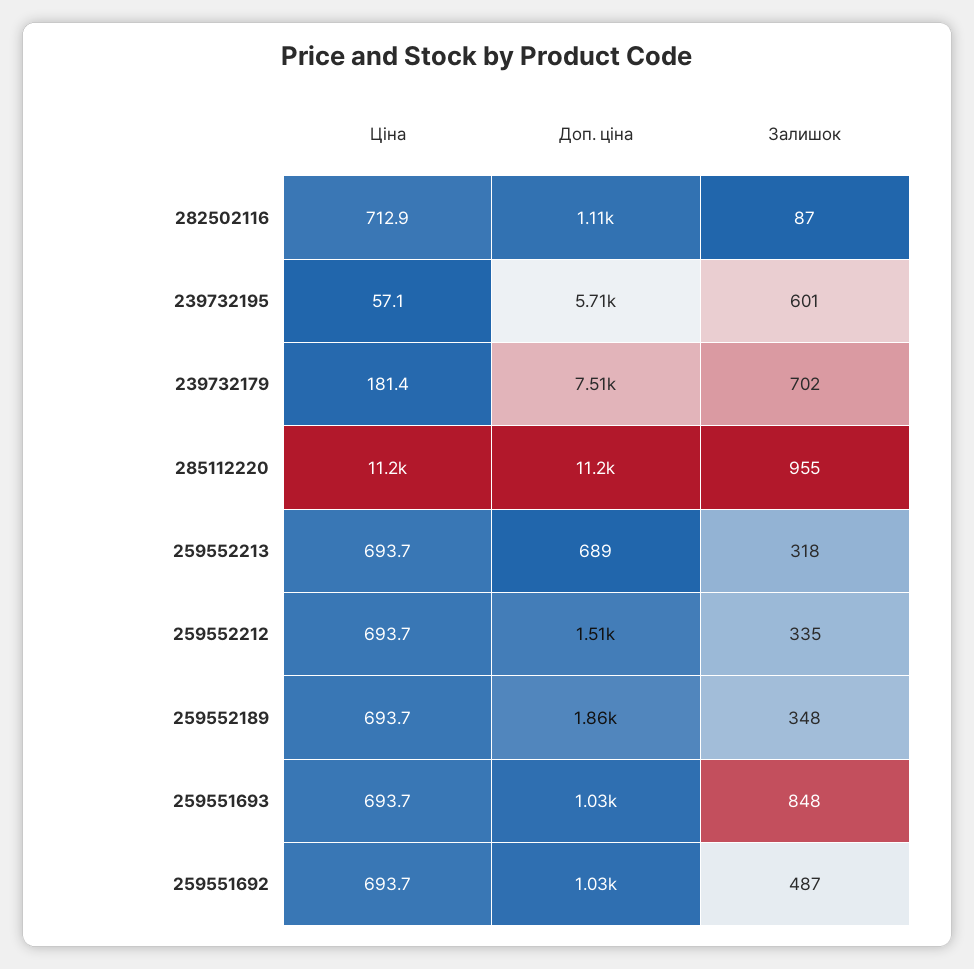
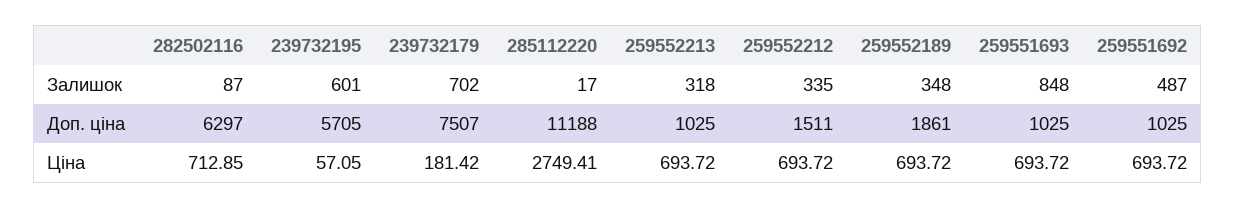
  {
    "Ціна": {
      "282502116": 712.85,
      "239732195": 57.05,
      "239732179": 181.42,
-     "285112220": 11200,
+     "285112220": 2749.41,
      "259552213": 693.72,
      "259552212": 693.72,
      "259552189": 693.72,
      "259551693": 693.72,
      "259551692": 693.72
    },
    "Доп. ціна": {
-     "282502116": 1110,
+     "282502116": 6297,
      "239732195": 5705,
      "239732179": 7507,
      "285112220": 11188,
-     "259552213": 689,
+     "259552213": 1025,
      "259552212": 1511,
      "259552189": 1861,
      "259551693": 1025,
      "259551692": 1025
    },
    "Залишок": {
      "282502116": 87,
      "239732195": 601,
      "239732179": 702,
-     "285112220": 955,
+     "285112220": 17,
      "259552213": 318,
      "259552212": 335,
      "259552189": 348,
      "259551693": 848,
      "259551692": 487
    }
  }

